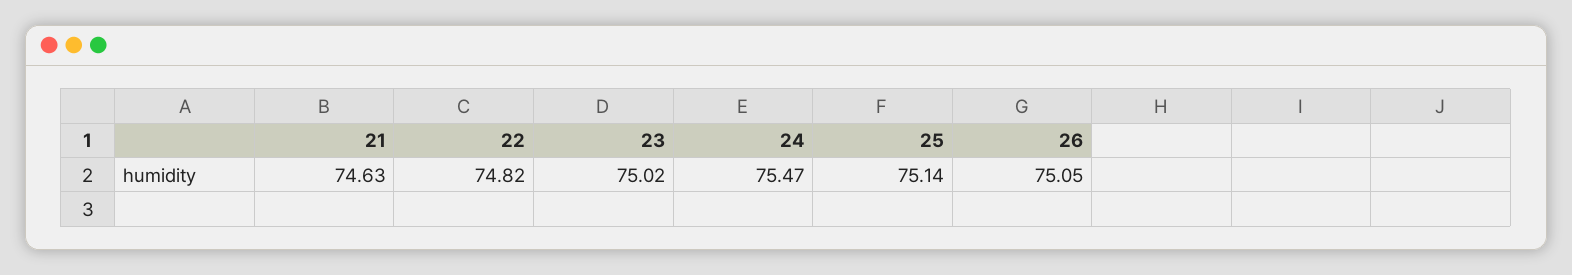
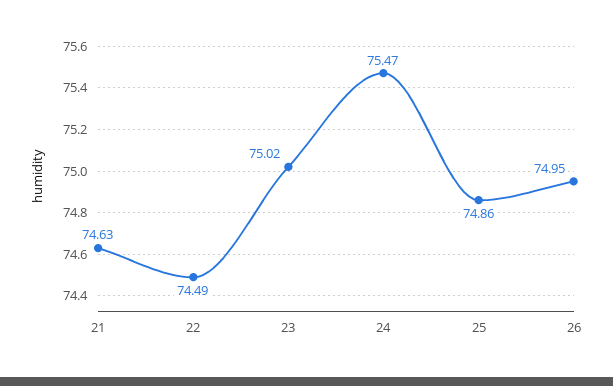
  {
    "21": 74.63,
-   "22": 74.82,
+   "22": 74.49,
    "23": 75.02,
    "24": 75.47,
-   "25": 75.14,
+   "25": 74.86,
-   "26": 75.05
+   "26": 74.95
  }

